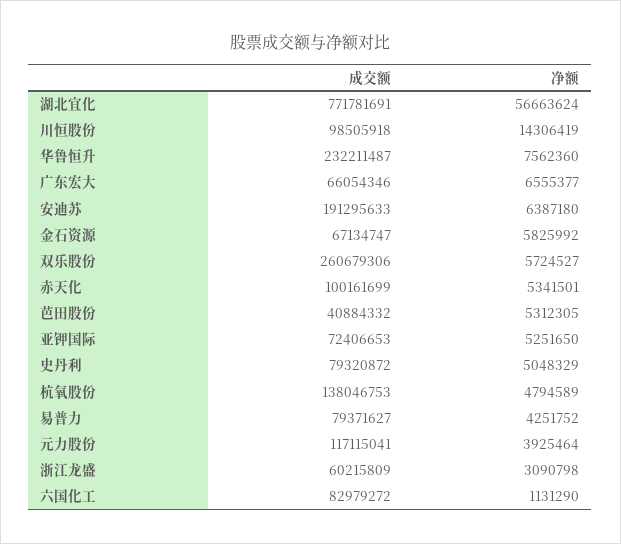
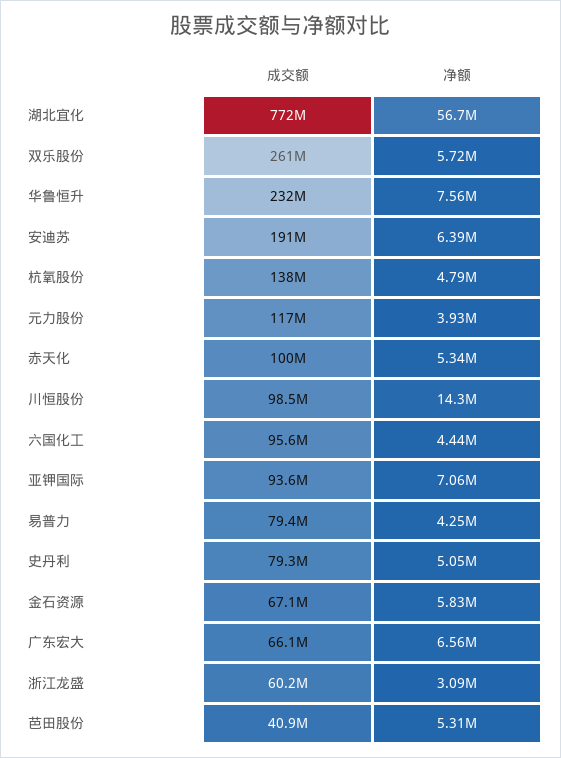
  {
    "成交额": {
      "湖北宜化": 771781691,
      "川恒股份": 98505918,
      "华鲁恒升": 232211487,
      "广东宏大": 66054346,
      "安迪苏": 191295633,
      "金石资源": 67134747,
      "双乐股份": 260679306,
      "赤天化": 100161699,
      "芭田股份": 40884332,
-     "亚钾国际": 72406653,
+     "亚钾国际": 93600000,
      "史丹利": 79320872,
      "杭氧股份": 138046753,
      "易普力": 79371627,
      "元力股份": 117115041,
      "浙江龙盛": 60215809,
-     "六国化工": 82979272
+     "六国化工": 95600000
    },
    "净额": {
      "湖北宜化": 56663624,
      "川恒股份": 14306419,
      "华鲁恒升": 7562360,
      "广东宏大": 6555377,
      "安迪苏": 6387180,
      "金石资源": 5825992,
      "双乐股份": 5724527,
      "赤天化": 5341501,
      "芭田股份": 5312305,
-     "亚钾国际": 5251650,
+     "亚钾国际": 7060000,
      "史丹利": 5048329,
      "杭氧股份": 4794589,
      "易普力": 4251752,
      "元力股份": 3925464,
      "浙江龙盛": 3090798,
-     "六国化工": 1131290
+     "六国化工": 4440000
    }
  }

